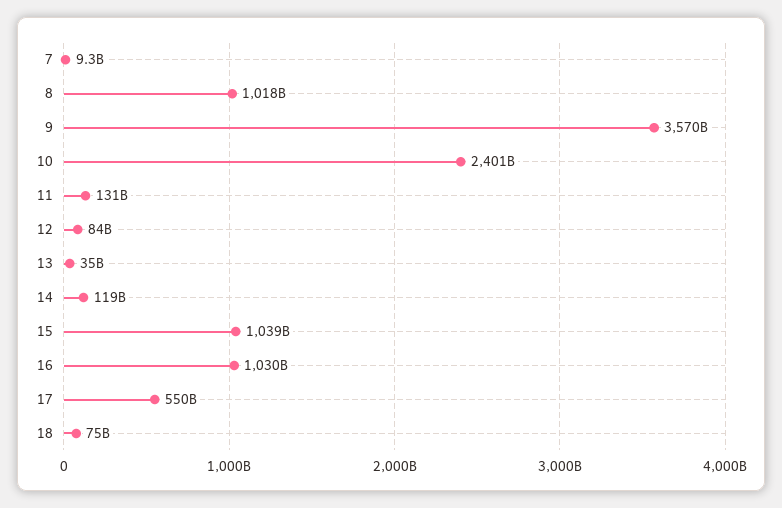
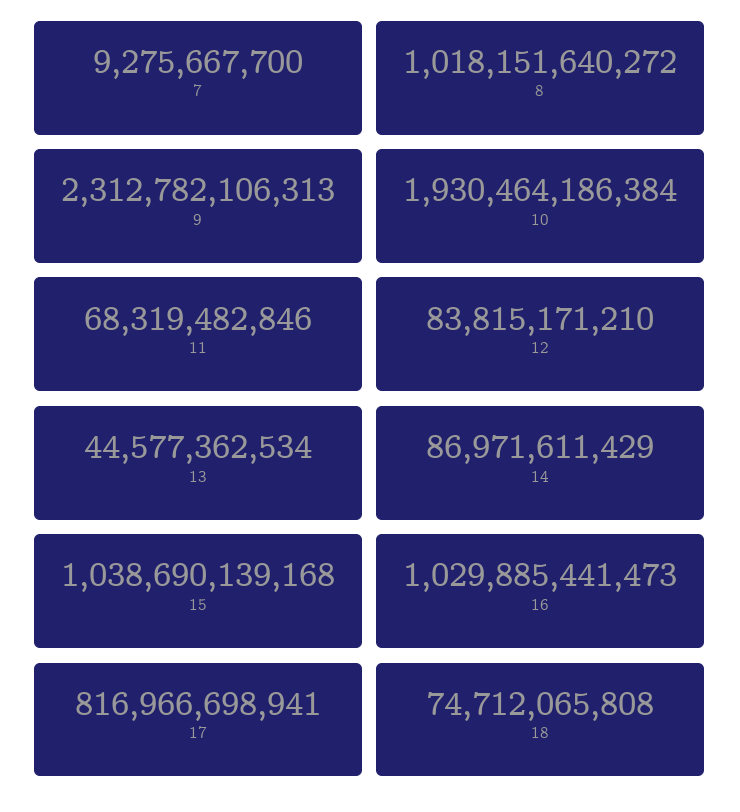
  {
    "7": 9275667700,
    "8": 1018151640272,
-   "9": 3570000000000,
+   "9": 2312782106313,
-   "10": 2401000000000,
+   "10": 1930464186384,
-   "11": 131000000000,
+   "11": 68319482846,
    "12": 83815171210,
-   "13": 35000000000,
+   "13": 44577362534,
-   "14": 119000000000,
+   "14": 86971611429,
    "15": 1038690139168,
    "16": 1029885441473,
-   "17": 550000000000,
+   "17": 816966698941,
    "18": 74712065808
  }

